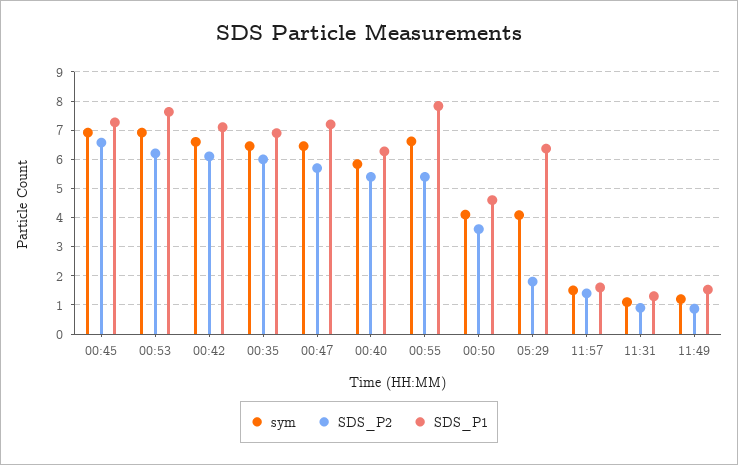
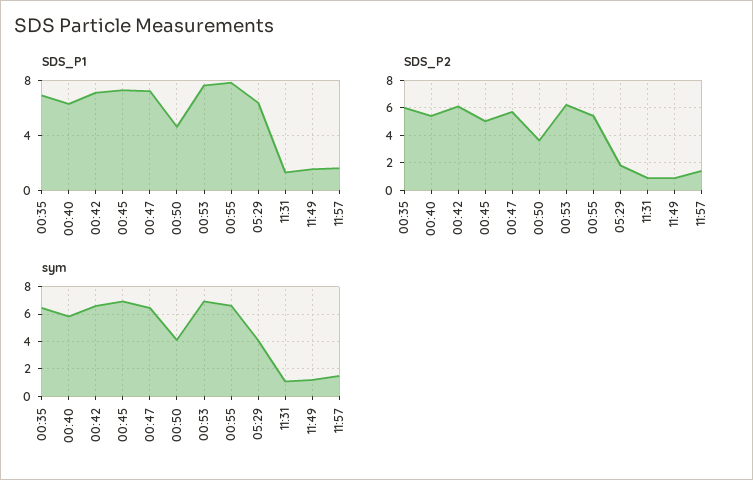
  {
    "sym": {
      "00:45": 7,
      "00:53": 7,
      "00:42": 6.5,
      "00:35": 6.5,
      "00:47": 6.5,
      "00:40": 5.75,
      "00:55": 6.5,
      "00:50": 4,
      "05:29": 4,
      "11:57": 1.5,
      "11:31": 1,
      "11:49": 1.25
    },
    "SDS_P2": {
-     "00:45": 6.5,
+     "00:45": 5,
      "00:53": 6.25,
      "00:42": 6,
      "00:35": 6,
      "00:47": 5.75,
      "00:40": 5.5,
      "00:55": 5.5,
      "00:50": 3.5,
      "05:29": 1.75,
      "11:57": 1.5,
      "11:31": 1,
      "11:49": 0.75
    },
    "SDS_P1": {
      "00:45": 7.25,
      "00:53": 7.75,
      "00:42": 7,
      "00:35": 7,
      "00:47": 7.25,
      "00:40": 6.25,
      "00:55": 7.75,
      "00:50": 4.5,
      "05:29": 6.25,
      "11:57": 1.5,
      "11:31": 1.25,
      "11:49": 1.5
    }
  }

